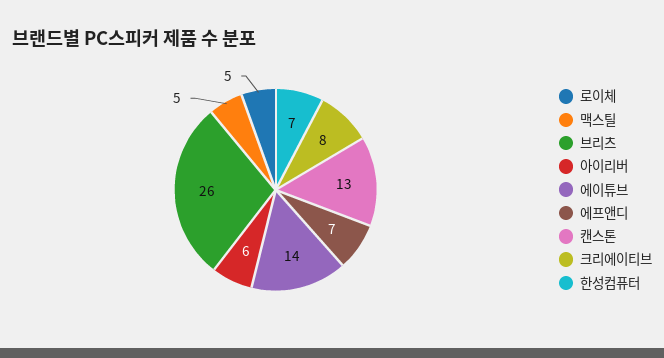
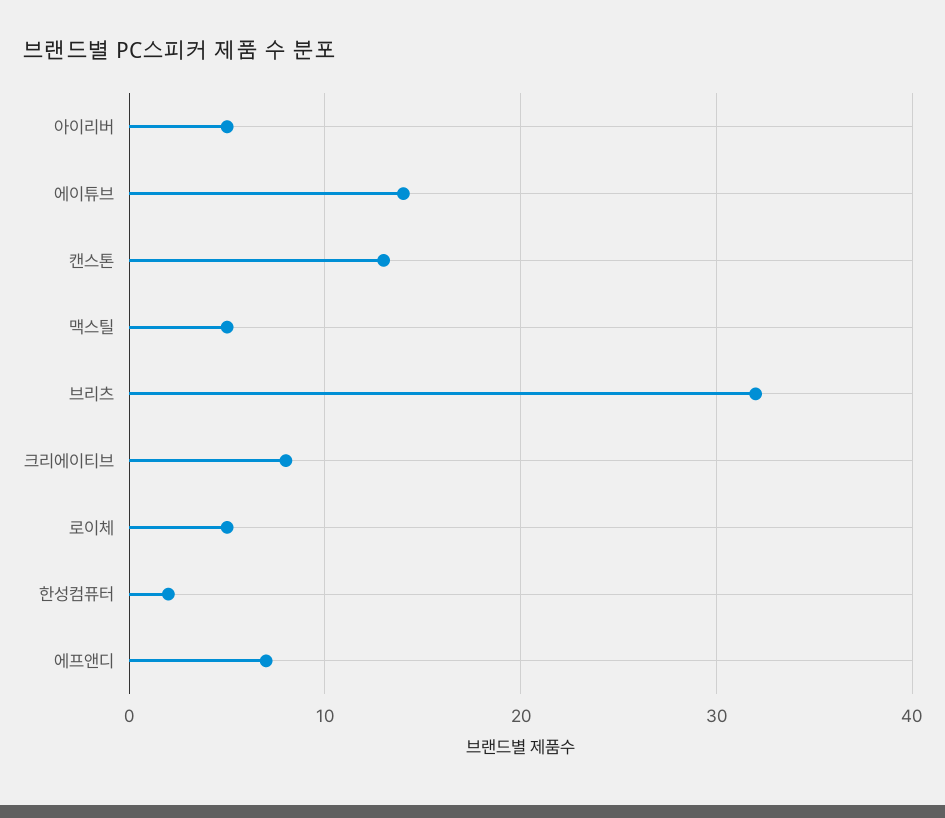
  {
    "로이체": 5,
    "맥스틸": 5,
-   "브리츠": 26,
+   "브리츠": 32,
-   "아이리버": 6,
+   "아이리버": 5,
    "에이튜브": 14,
    "에프앤디": 7,
    "캔스톤": 13,
    "크리에이티브": 8,
-   "한성컴퓨터": 7
+   "한성컴퓨터": 2
  }

